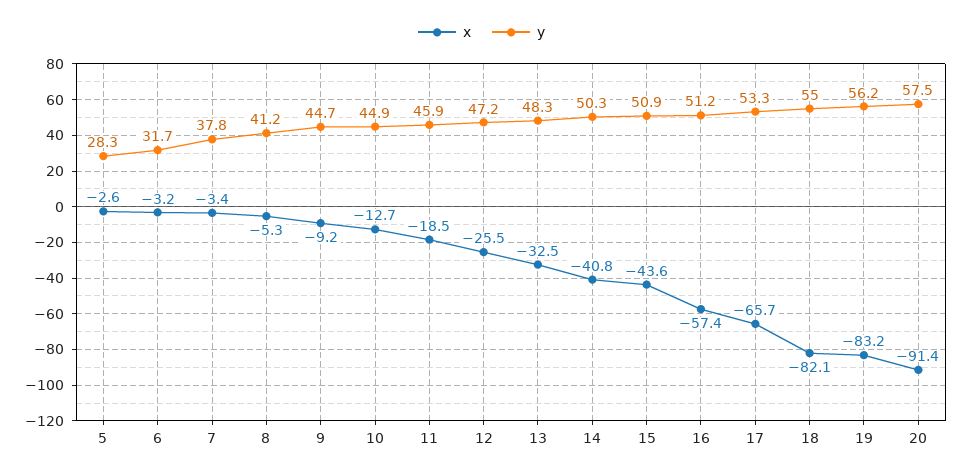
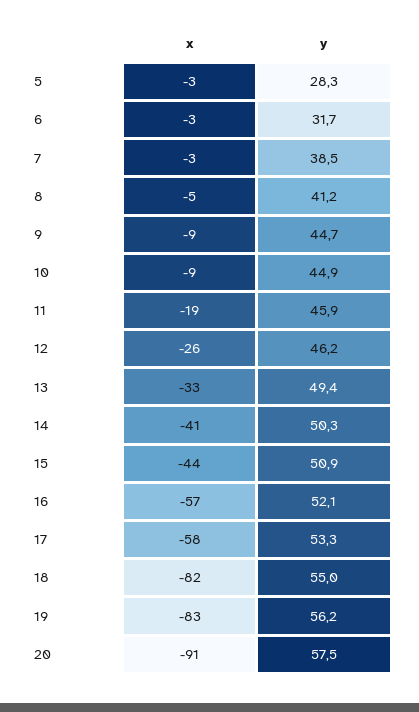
  {
    "x": {
      "5": -2.6,
      "6": -3.2,
      "7": -3.4,
      "8": -5.3,
      "9": -9.2,
-     "10": -12.7,
+     "10": -9,
      "11": -18.5,
      "12": -25.5,
      "13": -32.5,
      "14": -40.8,
      "15": -43.6,
      "16": -57.4,
-     "17": -65.7,
+     "17": -58,
      "18": -82.1,
      "19": -83.2,
      "20": -91.4
    },
    "y": {
      "5": 28.3,
      "6": 31.7,
-     "7": 37.8,
+     "7": 38.5,
      "8": 41.2,
      "9": 44.7,
      "10": 44.9,
      "11": 45.9,
-     "12": 47.2,
+     "12": 46.2,
-     "13": 48.3,
+     "13": 49.4,
      "14": 50.3,
      "15": 50.9,
-     "16": 51.2,
+     "16": 52.1,
      "17": 53.3,
      "18": 55,
      "19": 56.2,
      "20": 57.5
    }
  }

